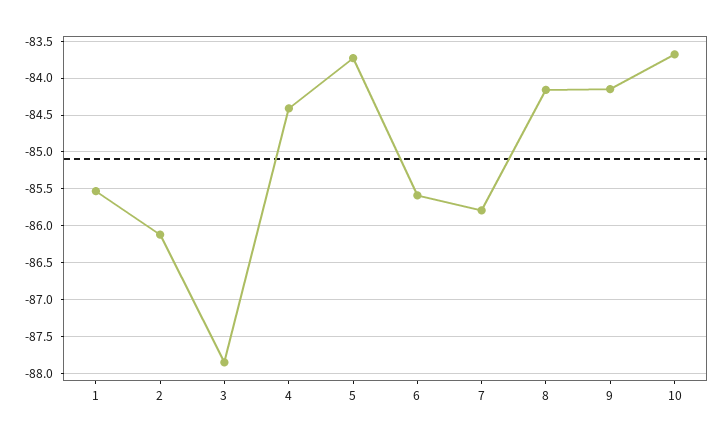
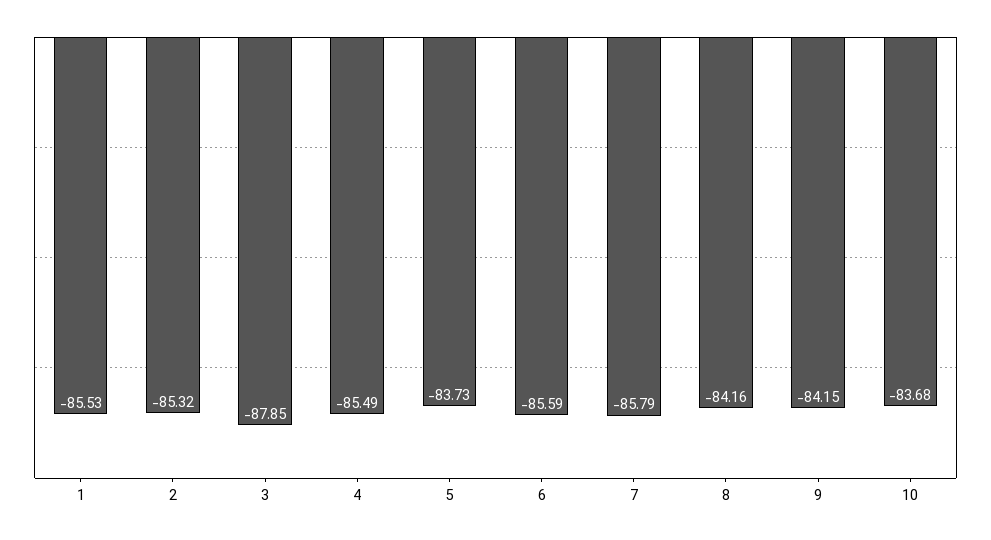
  {
    "1": -85.53,
-   "2": -86.1,
+   "2": -85.32,
    "3": -87.85,
-   "4": -84.4,
+   "4": -85.49,
    "5": -83.73,
    "6": -85.59,
    "7": -85.79,
    "8": -84.16,
    "9": -84.15,
    "10": -83.68
  }

